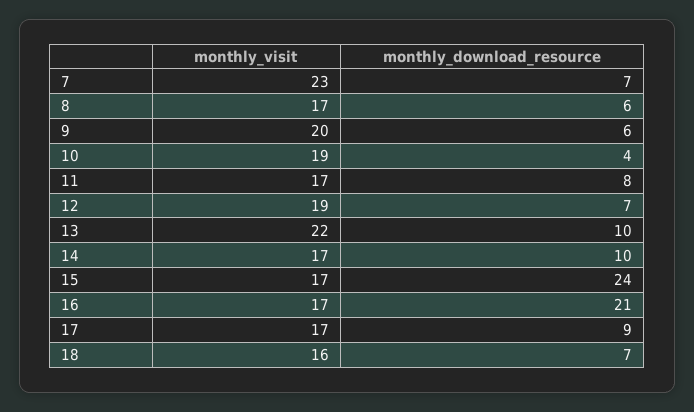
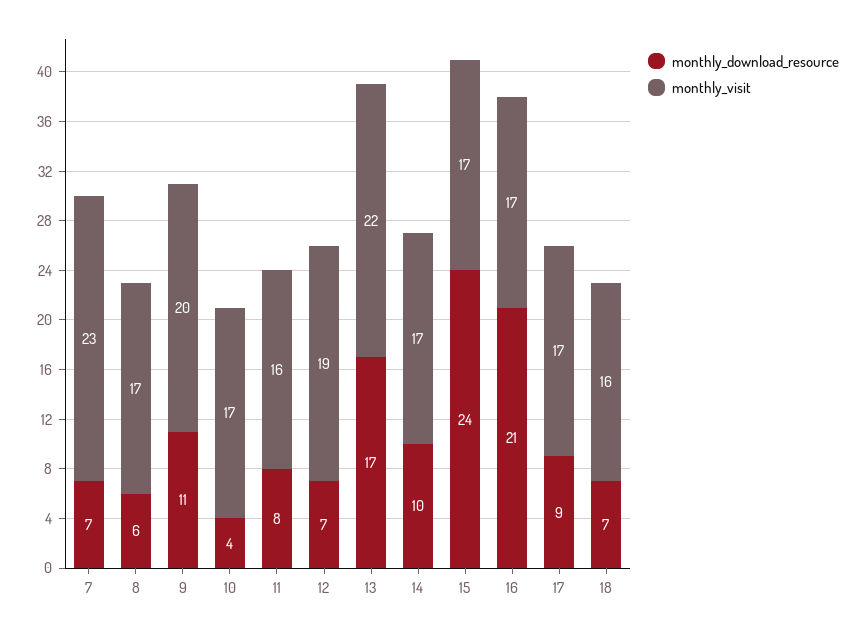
  {
    "monthly_visit": {
      "7": 23,
      "8": 17,
      "9": 20,
-     "10": 19,
+     "10": 17,
-     "11": 17,
+     "11": 16,
      "12": 19,
      "13": 22,
      "14": 17,
      "15": 17,
      "16": 17,
      "17": 17,
      "18": 16
    },
    "monthly_download_resource": {
      "7": 7,
      "8": 6,
-     "9": 6,
+     "9": 11,
      "10": 4,
      "11": 8,
      "12": 7,
-     "13": 10,
+     "13": 17,
      "14": 10,
      "15": 24,
      "16": 21,
      "17": 9,
      "18": 7
    }
  }

